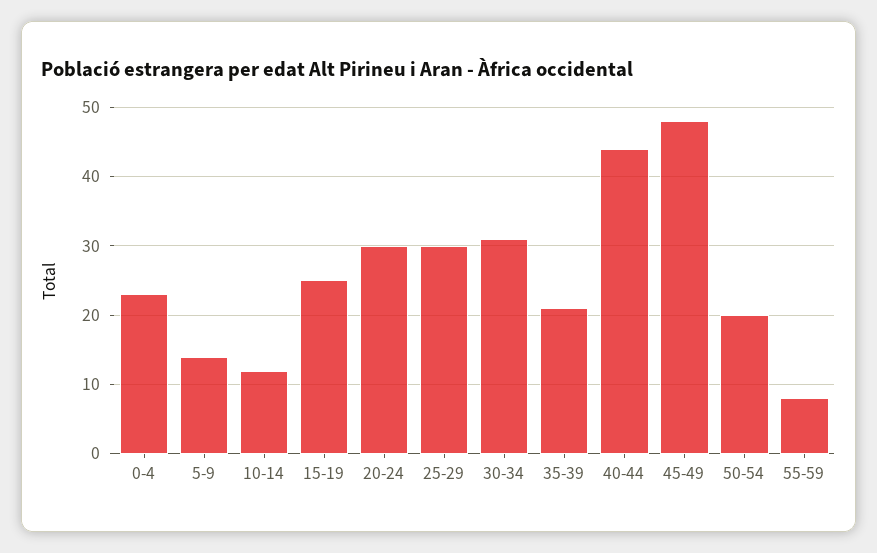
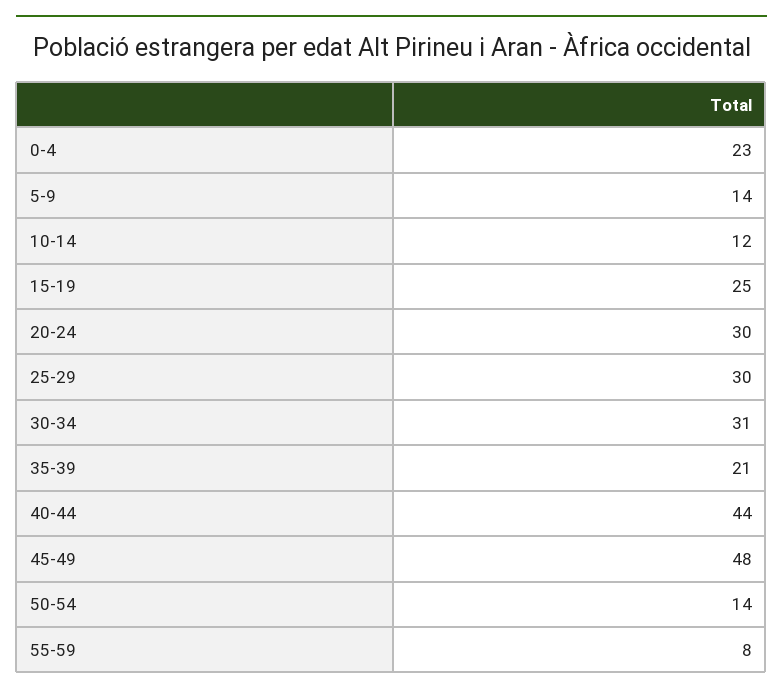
  {
    "0-4": 23,
    "5-9": 14,
    "10-14": 12,
    "15-19": 25,
    "20-24": 30,
    "25-29": 30,
    "30-34": 31,
    "35-39": 21,
    "40-44": 44,
    "45-49": 48,
-   "50-54": 20,
+   "50-54": 14,
    "55-59": 8
  }

